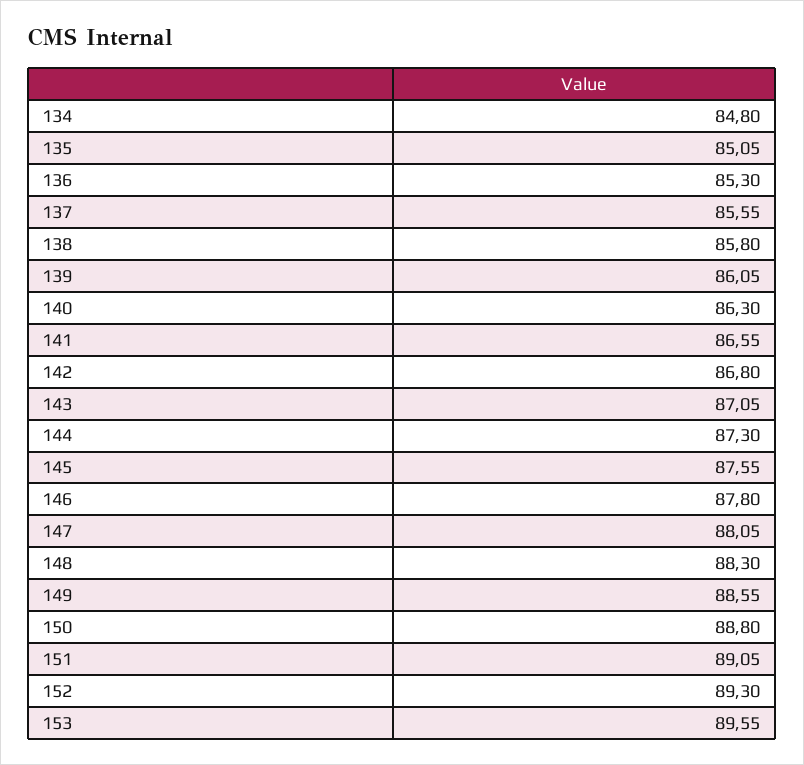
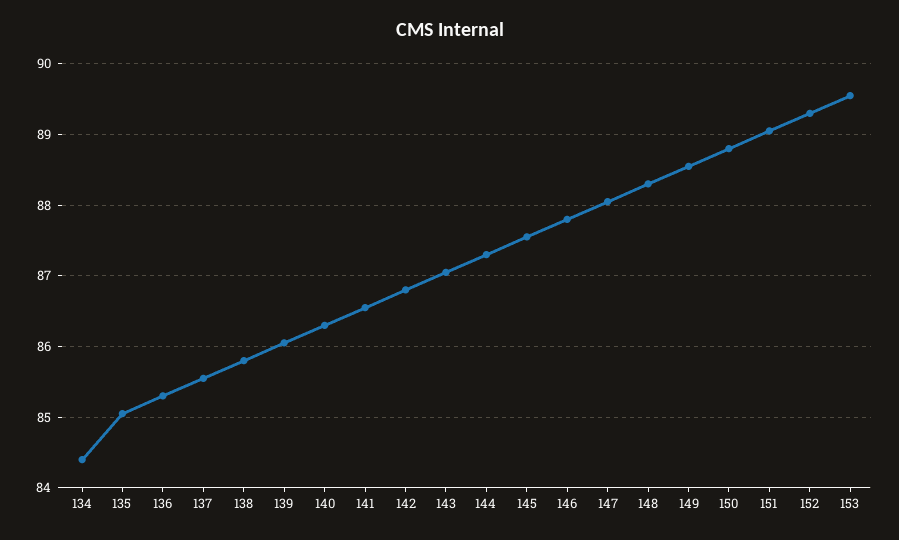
  {
-   "134": 84.8,
+   "134": 84.4,
    "135": 85.05,
    "136": 85.3,
    "137": 85.55,
    "138": 85.8,
    "139": 86.05,
    "140": 86.3,
    "141": 86.55,
    "142": 86.8,
    "143": 87.05,
    "144": 87.3,
    "145": 87.55,
    "146": 87.8,
    "147": 88.05,
    "148": 88.3,
    "149": 88.55,
    "150": 88.8,
    "151": 89.05,
    "152": 89.3,
    "153": 89.55
  }

